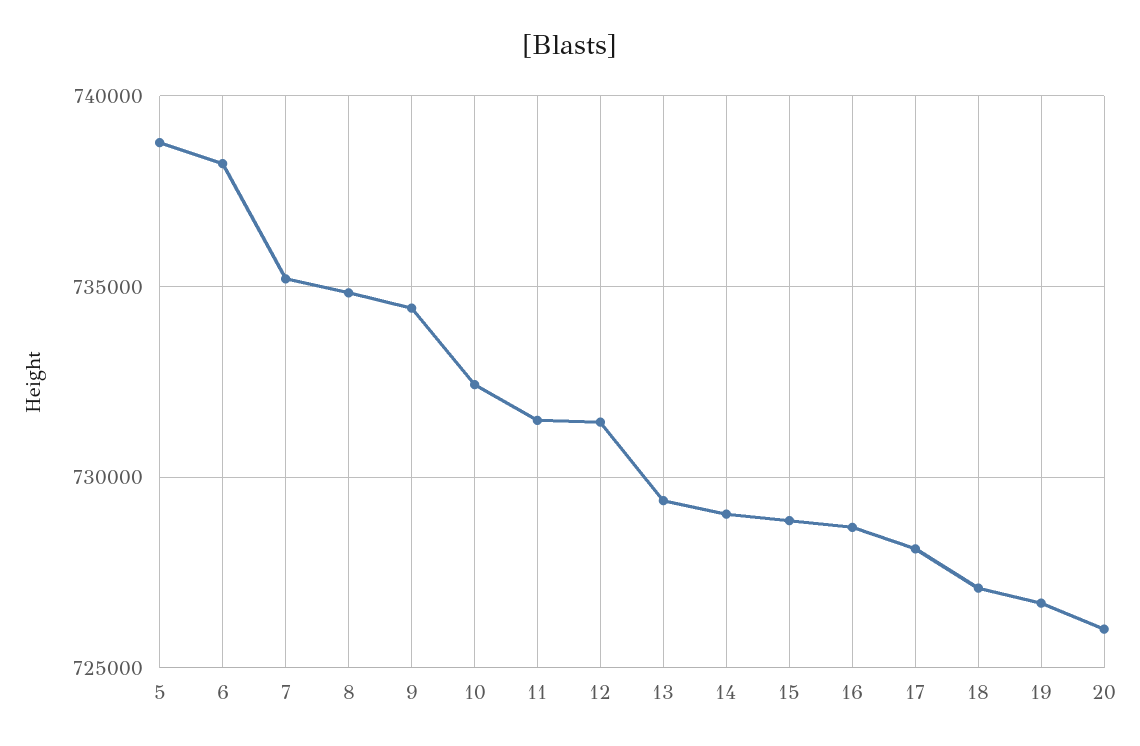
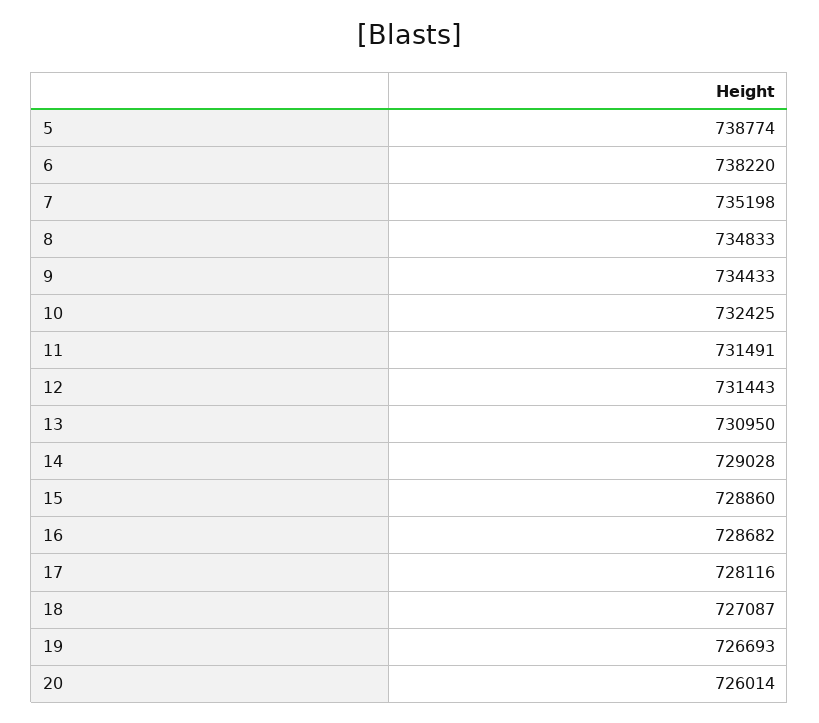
  {
    "5": 738774,
    "6": 738220,
    "7": 735198,
    "8": 734833,
    "9": 734433,
    "10": 732425,
    "11": 731491,
    "12": 731443,
-   "13": 729500,
+   "13": 730950,
    "14": 729028,
    "15": 728860,
    "16": 728682,
    "17": 728116,
    "18": 727087,
    "19": 726693,
    "20": 726014
  }

